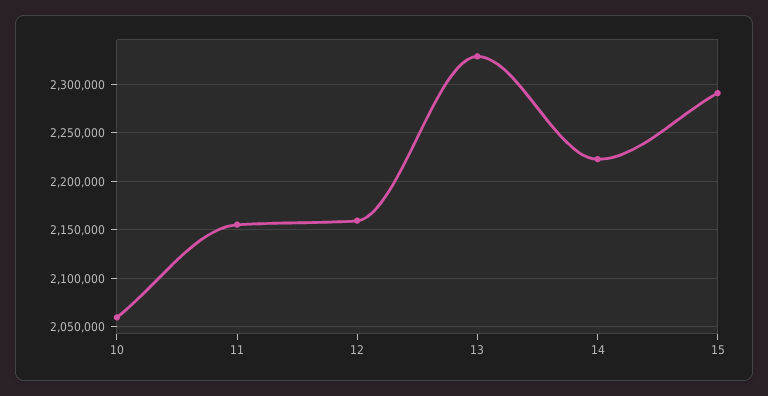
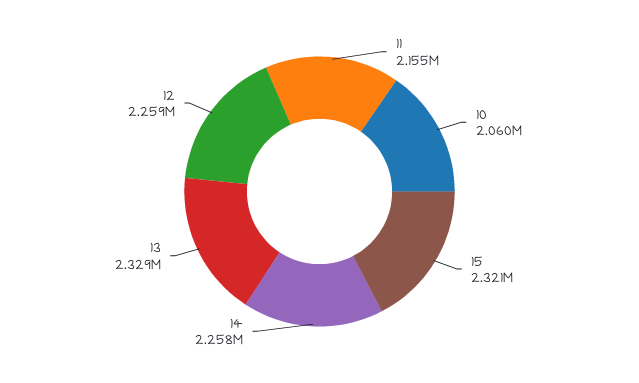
  {
    "10": 2060000,
    "11": 2155000,
-   "12": 2160000,
+   "12": 2259000,
    "13": 2329000,
-   "14": 2220000,
+   "14": 2258000,
-   "15": 2290000
+   "15": 2321000
  }

